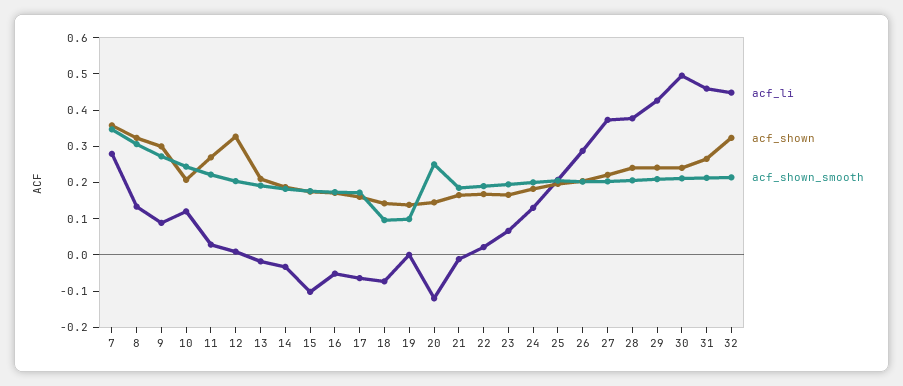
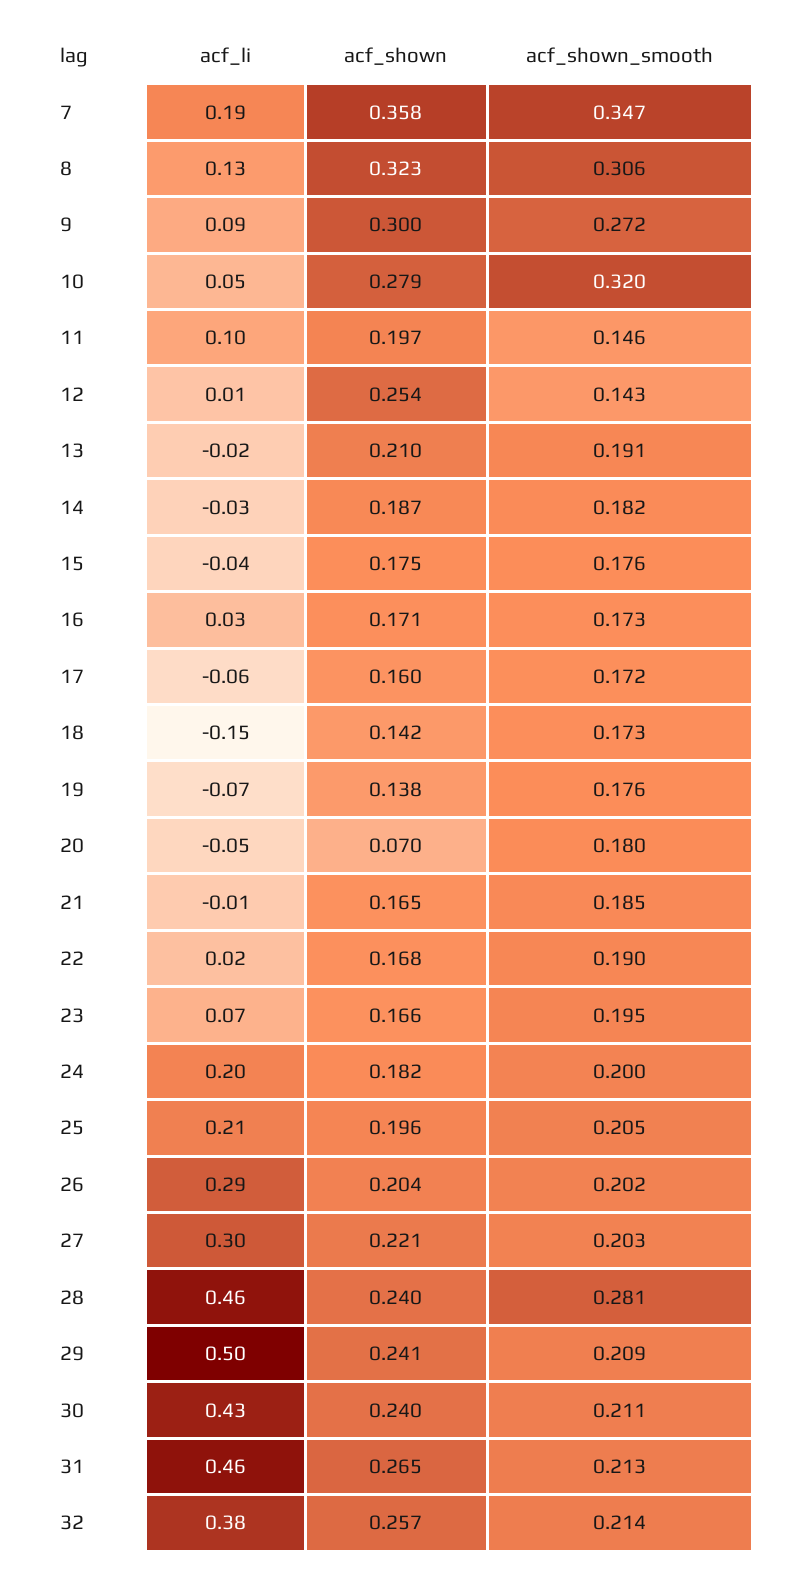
  {
    "acf_li": {
-     "7": 0.275,
+     "7": 0.19,
      "8": 0.13,
      "9": 0.09,
-     "10": 0.125,
+     "10": 0.05,
-     "11": 0.025,
+     "11": 0.1,
      "12": 0.01,
      "13": -0.02,
      "14": -0.03,
-     "15": -0.1,
+     "15": -0.04,
-     "16": -0.05,
+     "16": 0.03,
      "17": -0.06,
-     "18": -0.075,
+     "18": -0.15,
-     "19": 0,
+     "19": -0.07,
-     "20": -0.125,
+     "20": -0.05,
      "21": -0.01,
      "22": 0.02,
      "23": 0.07,
-     "24": 0.125,
+     "24": 0.2,
      "25": 0.21,
      "26": 0.29,
-     "27": 0.375,
+     "27": 0.3,
-     "28": 0.375,
+     "28": 0.46,
-     "29": 0.425,
+     "29": 0.5,
-     "30": 0.5,
+     "30": 0.43,
      "31": 0.46,
-     "32": 0.45
+     "32": 0.38
    },
    "acf_shown": {
      "7": 0.358,
      "8": 0.323,
      "9": 0.3,
-     "10": 0.2,
+     "10": 0.279,
-     "11": 0.275,
+     "11": 0.197,
-     "12": 0.325,
+     "12": 0.254,
      "13": 0.21,
      "14": 0.187,
      "15": 0.175,
      "16": 0.171,
      "17": 0.16,
      "18": 0.142,
      "19": 0.138,
-     "20": 0.15,
+     "20": 0.07,
      "21": 0.165,
      "22": 0.168,
      "23": 0.166,
      "24": 0.182,
      "25": 0.196,
      "26": 0.204,
      "27": 0.221,
      "28": 0.24,
      "29": 0.241,
      "30": 0.24,
      "31": 0.265,
-     "32": 0.325
+     "32": 0.257
    },
    "acf_shown_smooth": {
      "7": 0.347,
      "8": 0.306,
      "9": 0.272,
-     "10": 0.25,
+     "10": 0.32,
-     "11": 0.225,
+     "11": 0.146,
-     "12": 0.2,
+     "12": 0.143,
      "13": 0.191,
      "14": 0.182,
      "15": 0.176,
      "16": 0.173,
      "17": 0.172,
-     "18": 0.1,
+     "18": 0.173,
-     "19": 0.1,
+     "19": 0.176,
-     "20": 0.25,
+     "20": 0.18,
      "21": 0.185,
      "22": 0.19,
      "23": 0.195,
      "24": 0.2,
      "25": 0.205,
      "26": 0.202,
      "27": 0.203,
-     "28": 0.2,
+     "28": 0.281,
      "29": 0.209,
      "30": 0.211,
      "31": 0.213,
      "32": 0.214
    }
  }

